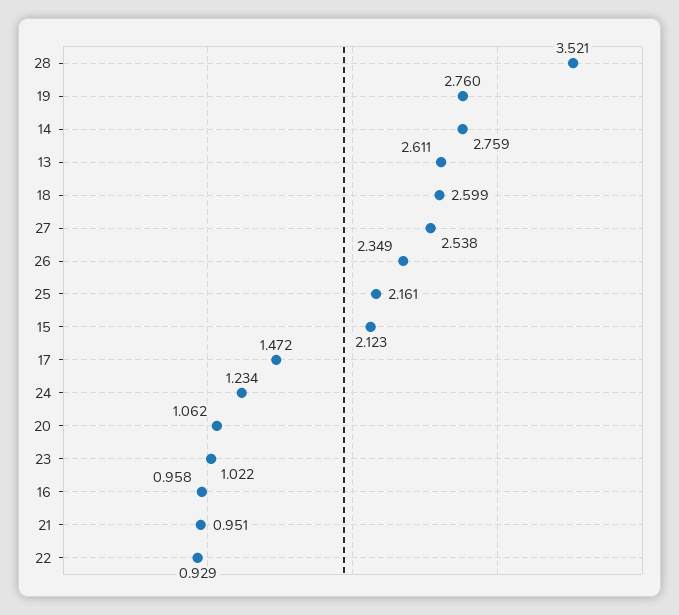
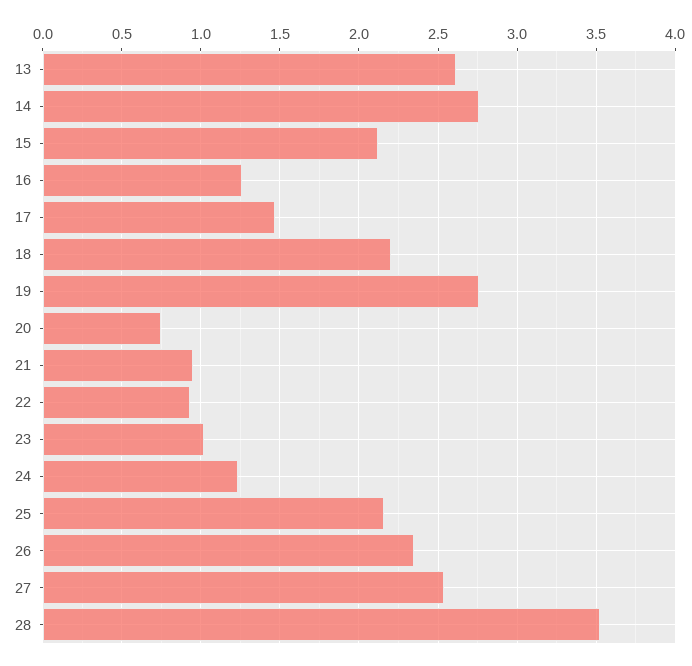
  {
    "28": 3.521,
    "19": 2.76,
    "14": 2.759,
    "13": 2.611,
-   "18": 2.599,
+   "18": 2.2,
    "27": 2.538,
    "26": 2.349,
    "25": 2.161,
    "15": 2.123,
    "17": 1.472,
    "24": 1.234,
-   "20": 1.062,
+   "20": 0.75,
    "23": 1.022,
-   "16": 0.958,
+   "16": 1.25,
    "21": 0.951,
    "22": 0.929
  }

